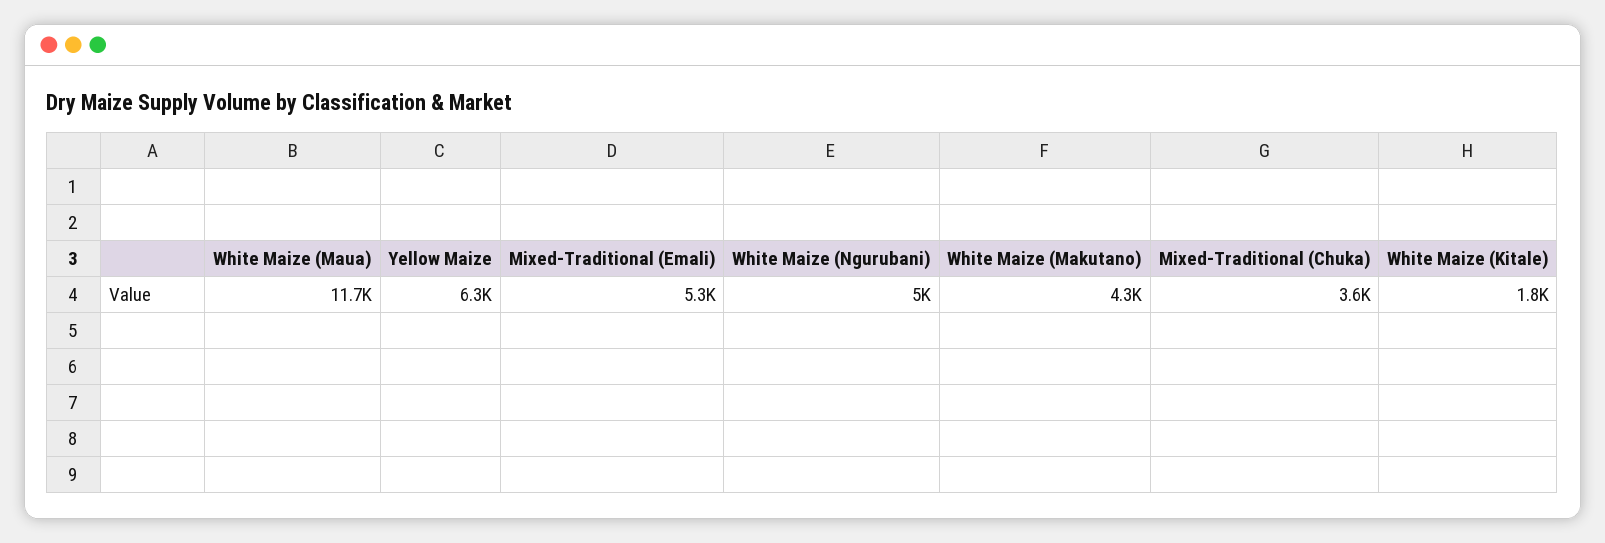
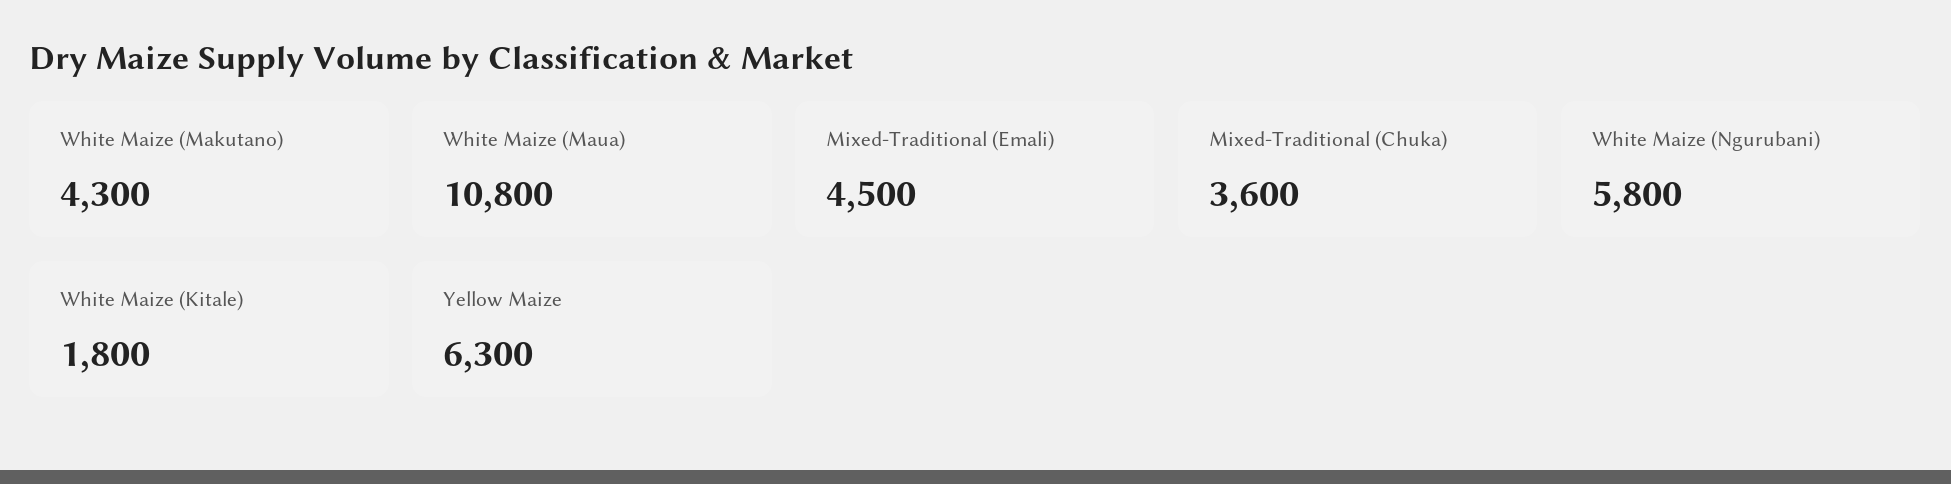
  {
-   "White Maize (Maua)": 11700,
+   "White Maize (Maua)": 10800,
    "Yellow Maize": 6300,
-   "Mixed-Traditional (Emali)": 5300,
+   "Mixed-Traditional (Emali)": 4500,
-   "White Maize (Ngurubani)": 5000,
+   "White Maize (Ngurubani)": 5800,
    "White Maize (Makutano)": 4300,
    "Mixed-Traditional (Chuka)": 3600,
    "White Maize (Kitale)": 1800
  }

